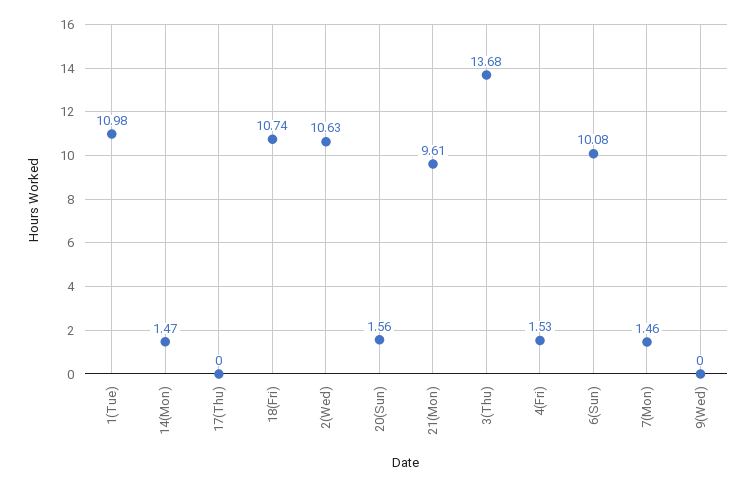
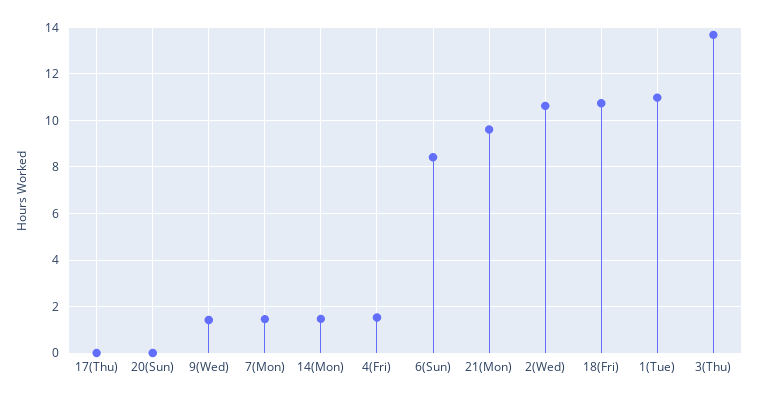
  {
    "1(Tue)": 10.98,
    "14(Mon)": 1.47,
    "17(Thu)": 0,
    "18(Fri)": 10.74,
    "2(Wed)": 10.63,
-   "20(Sun)": 1.56,
+   "20(Sun)": 0,
    "21(Mon)": 9.61,
    "3(Thu)": 13.68,
    "4(Fri)": 1.53,
-   "6(Sun)": 10.08,
+   "6(Sun)": 8.5,
    "7(Mon)": 1.46,
-   "9(Wed)": 0
+   "9(Wed)": 1.5
  }

